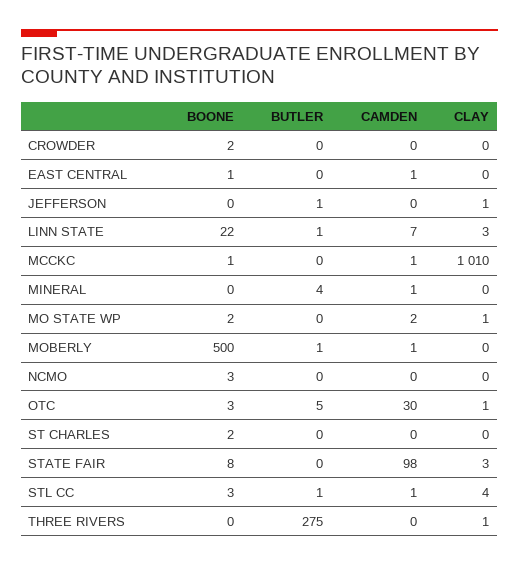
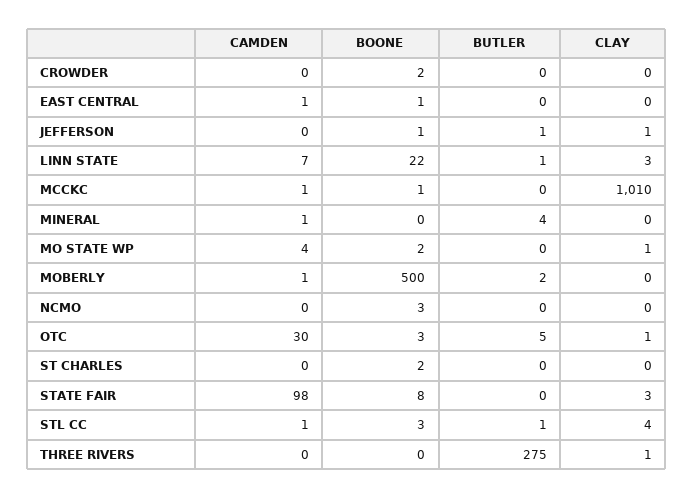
  {
    "BOONE": {
      "CROWDER": 2,
      "EAST CENTRAL": 1,
-     "JEFFERSON": 0,
+     "JEFFERSON": 1,
      "LINN STATE": 22,
      "MCCKC": 1,
      "MINERAL": 0,
      "MO STATE WP": 2,
      "MOBERLY": 500,
      "NCMO": 3,
      "OTC": 3,
      "ST CHARLES": 2,
      "STATE FAIR": 8,
      "STL CC": 3,
      "THREE RIVERS": 0
    },
    "BUTLER": {
      "CROWDER": 0,
      "EAST CENTRAL": 0,
      "JEFFERSON": 1,
      "LINN STATE": 1,
      "MCCKC": 0,
      "MINERAL": 4,
      "MO STATE WP": 0,
-     "MOBERLY": 1,
+     "MOBERLY": 2,
      "NCMO": 0,
      "OTC": 5,
      "ST CHARLES": 0,
      "STATE FAIR": 0,
      "STL CC": 1,
      "THREE RIVERS": 275
    },
    "CAMDEN": {
      "CROWDER": 0,
      "EAST CENTRAL": 1,
      "JEFFERSON": 0,
      "LINN STATE": 7,
      "MCCKC": 1,
      "MINERAL": 1,
-     "MO STATE WP": 2,
+     "MO STATE WP": 4,
      "MOBERLY": 1,
      "NCMO": 0,
      "OTC": 30,
      "ST CHARLES": 0,
      "STATE FAIR": 98,
      "STL CC": 1,
      "THREE RIVERS": 0
    },
    "CLAY": {
      "CROWDER": 0,
      "EAST CENTRAL": 0,
      "JEFFERSON": 1,
      "LINN STATE": 3,
      "MCCKC": 1010,
      "MINERAL": 0,
      "MO STATE WP": 1,
      "MOBERLY": 0,
      "NCMO": 0,
      "OTC": 1,
      "ST CHARLES": 0,
      "STATE FAIR": 3,
      "STL CC": 4,
      "THREE RIVERS": 1
    }
  }

